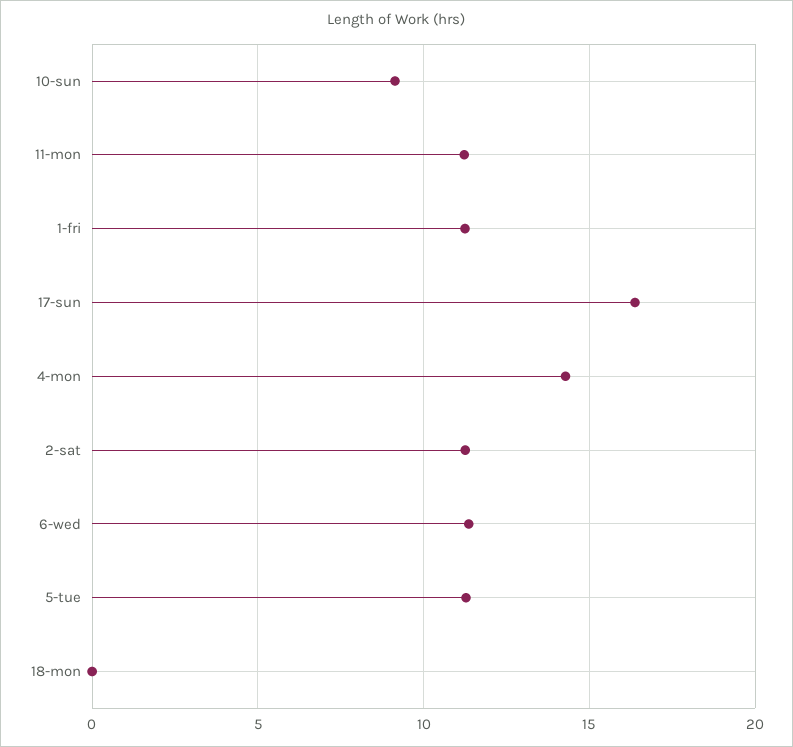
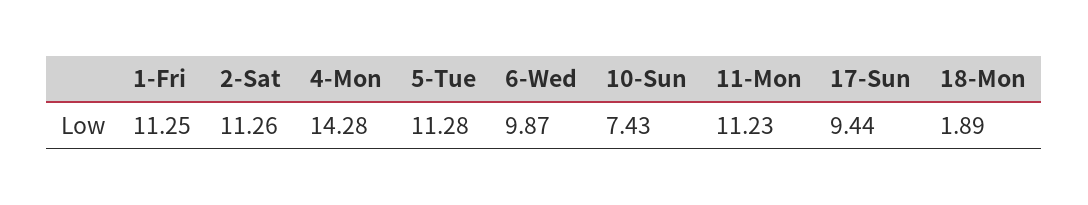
  {
-   "10-sun": 9,
+   "10-sun": 7.43,
    "11-mon": 11.23,
    "1-fri": 11.25,
-   "17-sun": 16.5,
+   "17-sun": 9.44,
    "4-mon": 14.28,
    "2-sat": 11.26,
-   "6-wed": 11.5,
+   "6-wed": 9.87,
    "5-tue": 11.28,
-   "18-mon": 0
+   "18-mon": 1.89
  }

